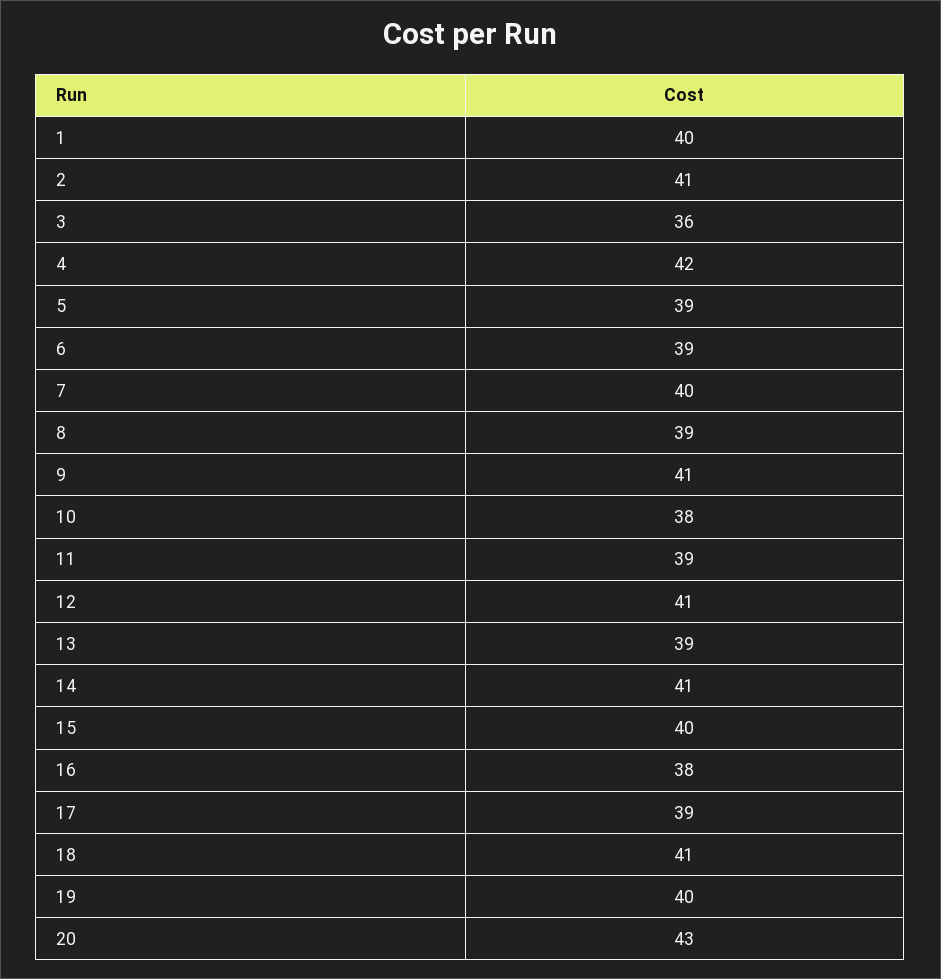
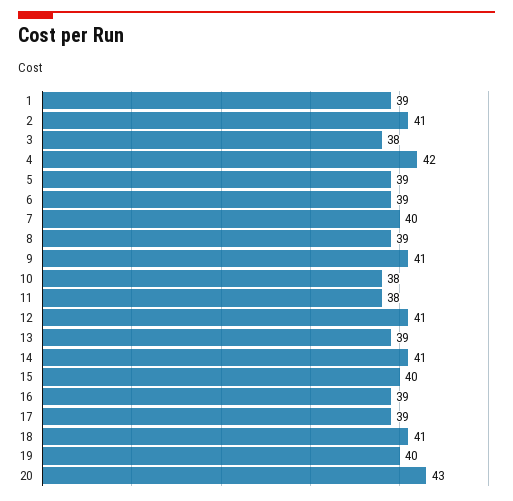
  {
-   "1": 40,
+   "1": 39,
    "2": 41,
-   "3": 36,
+   "3": 38,
    "4": 42,
    "5": 39,
    "6": 39,
    "7": 40,
    "8": 39,
    "9": 41,
    "10": 38,
-   "11": 39,
+   "11": 38,
    "12": 41,
    "13": 39,
    "14": 41,
    "15": 40,
-   "16": 38,
+   "16": 39,
    "17": 39,
    "18": 41,
    "19": 40,
    "20": 43
  }

